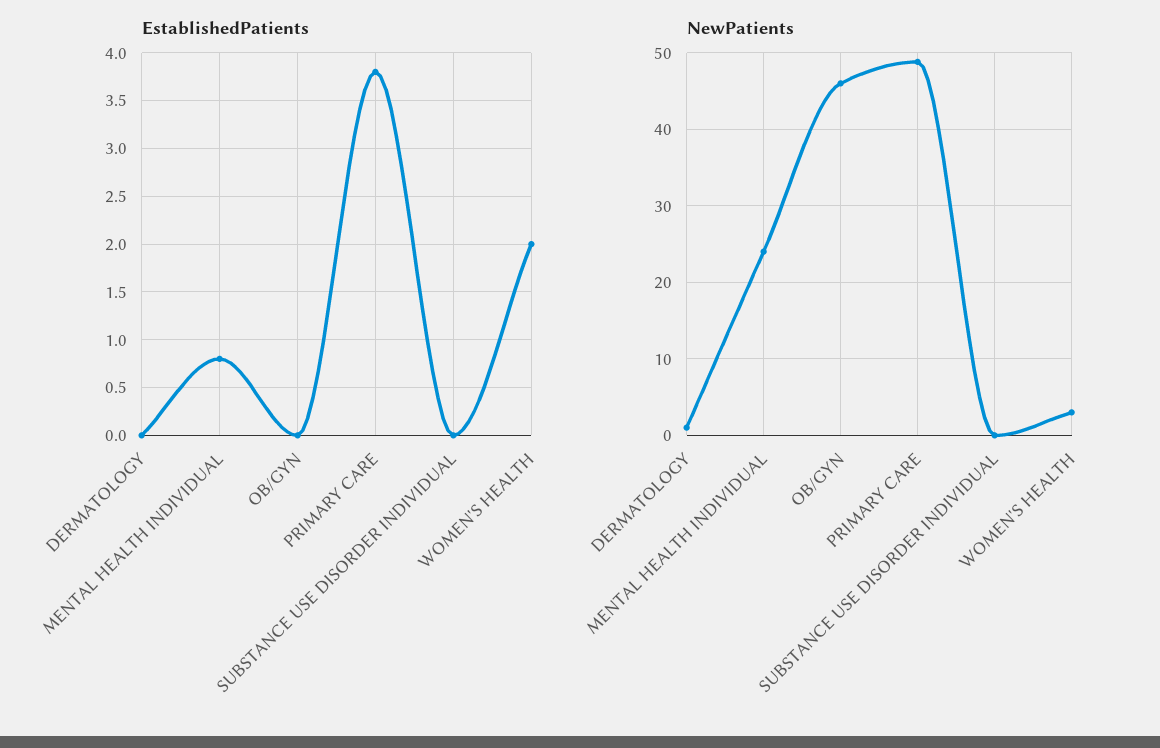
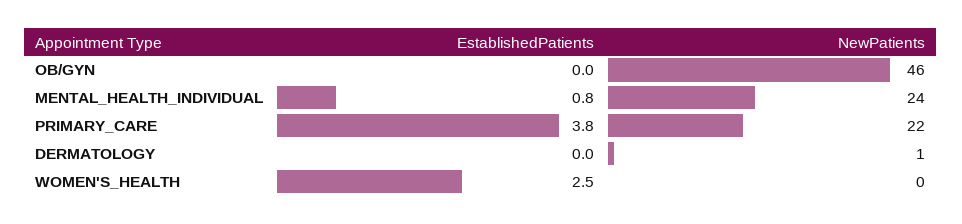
  {
    "EstablishedPatients": {
      "DERMATOLOGY": 0,
      "MENTAL HEALTH INDIVIDUAL": 0.8,
      "OB/GYN": 0,
      "PRIMARY CARE": 3.8,
-     "SUBSTANCE USE DISORDER INDIVIDUAL": 0,
-     "WOMEN'S HEALTH": 2
+     "WOMEN'S HEALTH": 2.5
    },
    "NewPatients": {
      "DERMATOLOGY": 1,
      "MENTAL HEALTH INDIVIDUAL": 24,
      "OB/GYN": 46,
-     "PRIMARY CARE": 49,
+     "PRIMARY CARE": 22,
-     "SUBSTANCE USE DISORDER INDIVIDUAL": 0,
-     "WOMEN'S HEALTH": 3
+     "WOMEN'S HEALTH": 0
    }
  }

